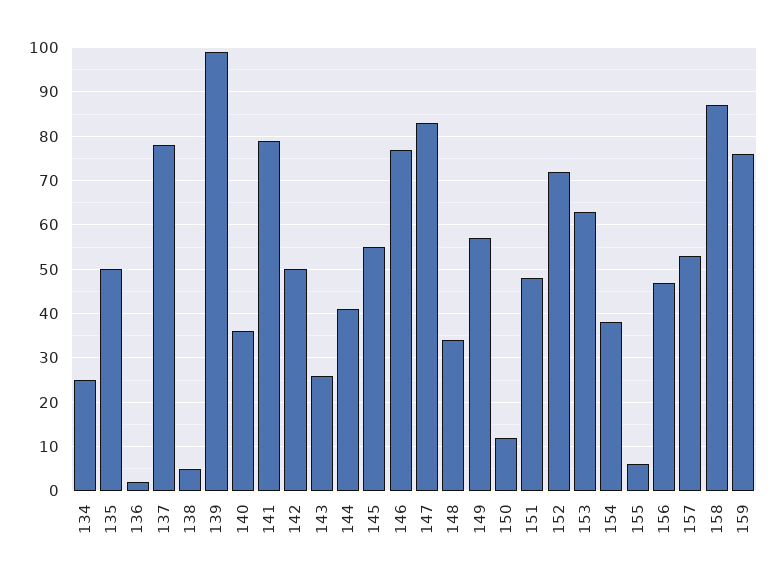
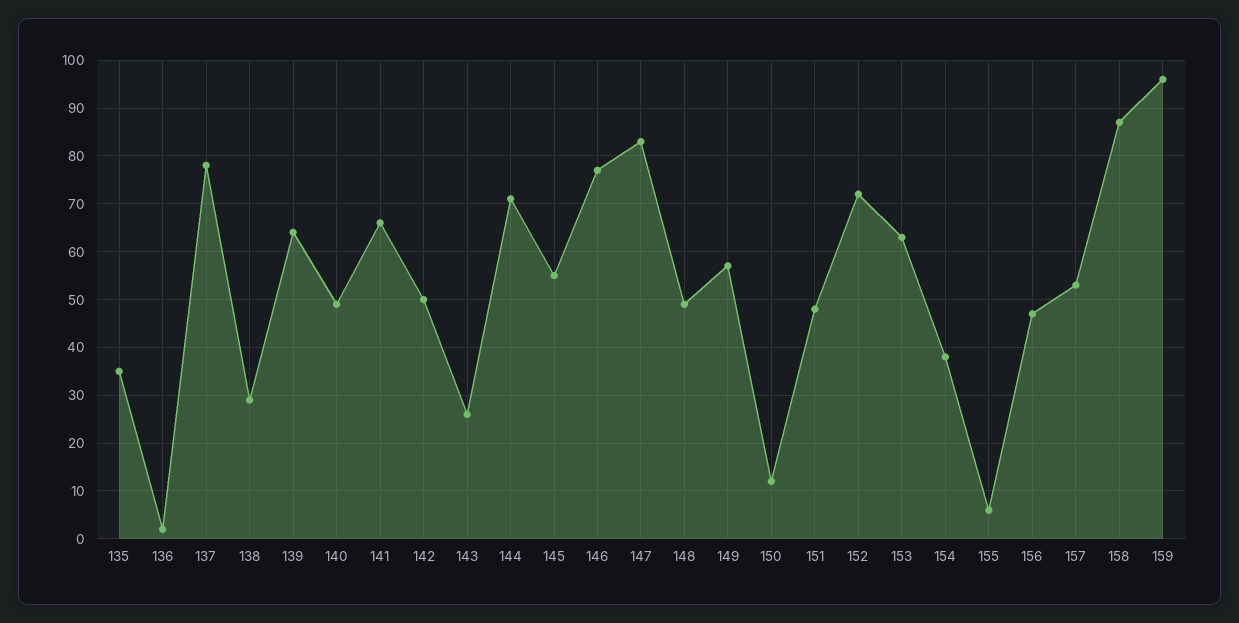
  {
-   "134": 25,
-   "135": 50,
+   "135": 35,
    "136": 0,
    "137": 80,
-   "138": 5,
+   "138": 30,
-   "139": 100,
+   "139": 65,
-   "140": 35,
+   "140": 50,
-   "141": 80,
+   "141": 65,
    "142": 50,
    "143": 25,
-   "144": 40,
+   "144": 70,
    "145": 55,
    "146": 75,
    "147": 85,
-   "148": 35,
+   "148": 50,
    "149": 55,
    "150": 10,
    "151": 50,
    "152": 70,
    "153": 65,
    "154": 40,
    "155": 5,
    "156": 45,
    "157": 55,
    "158": 85,
-   "159": 75
+   "159": 95
  }

